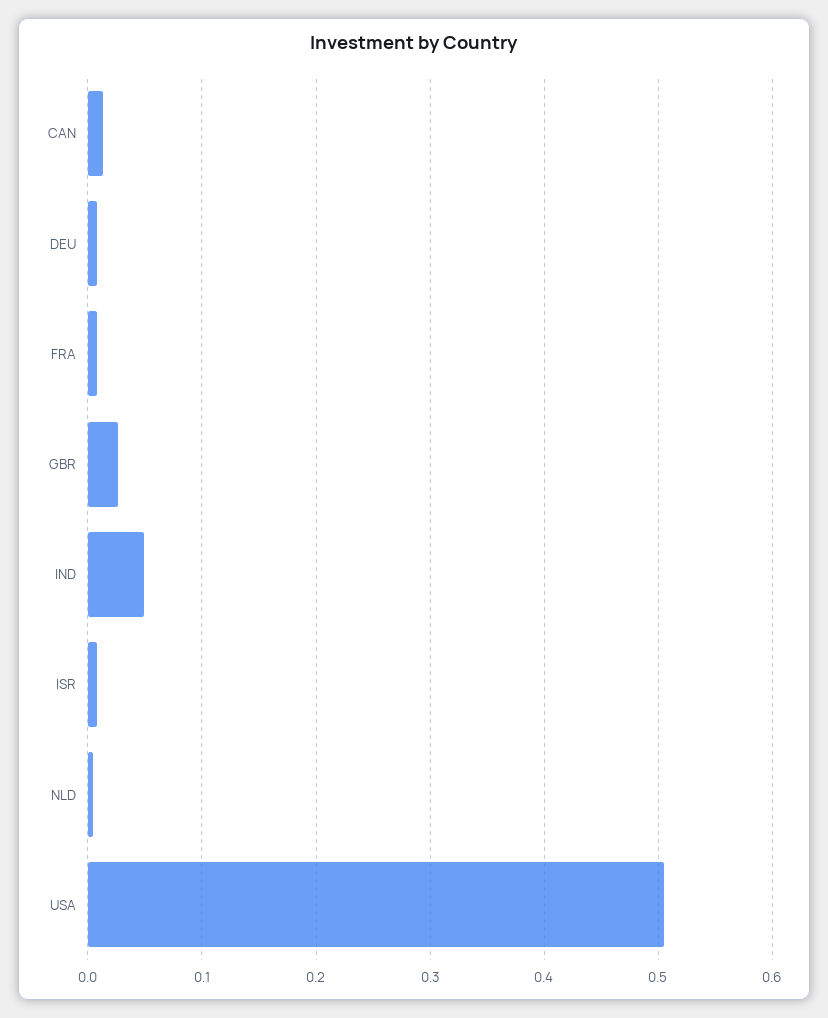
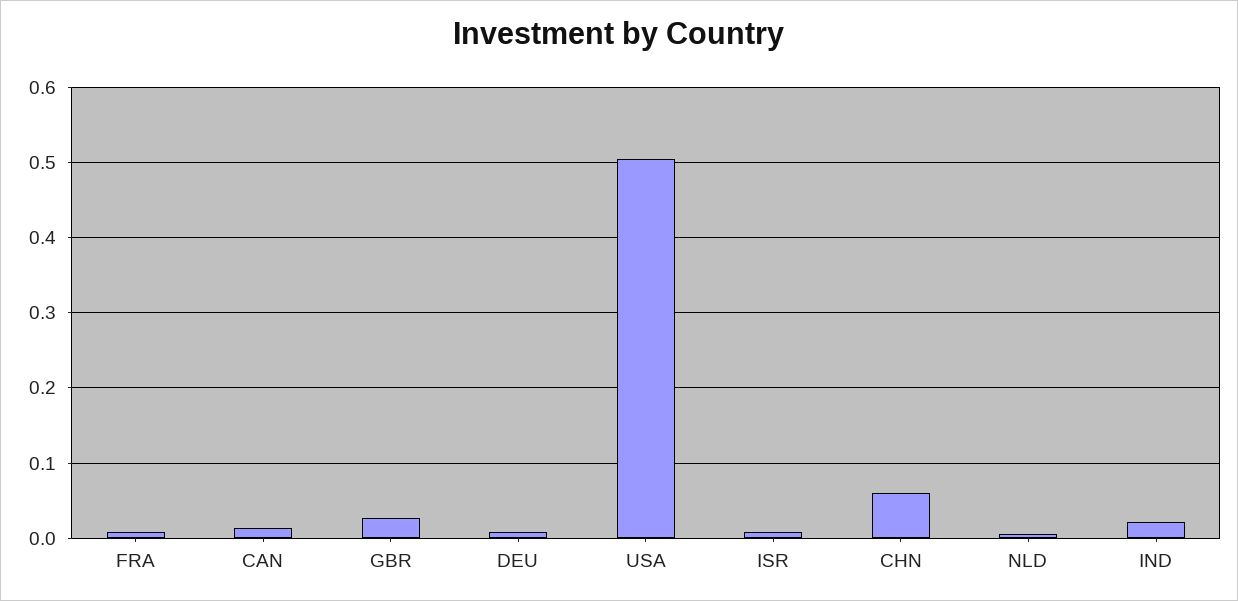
  {
    "CAN": 0.01,
    "DEU": 0.01,
    "FRA": 0.01,
    "GBR": 0.03,
-   "IND": 0.05,
+   "IND": 0.02,
    "ISR": 0.01,
    "NLD": 0.01,
-   "USA": 0.5
+   "USA": 0.5,
+   "CHN": 0.06
  }

